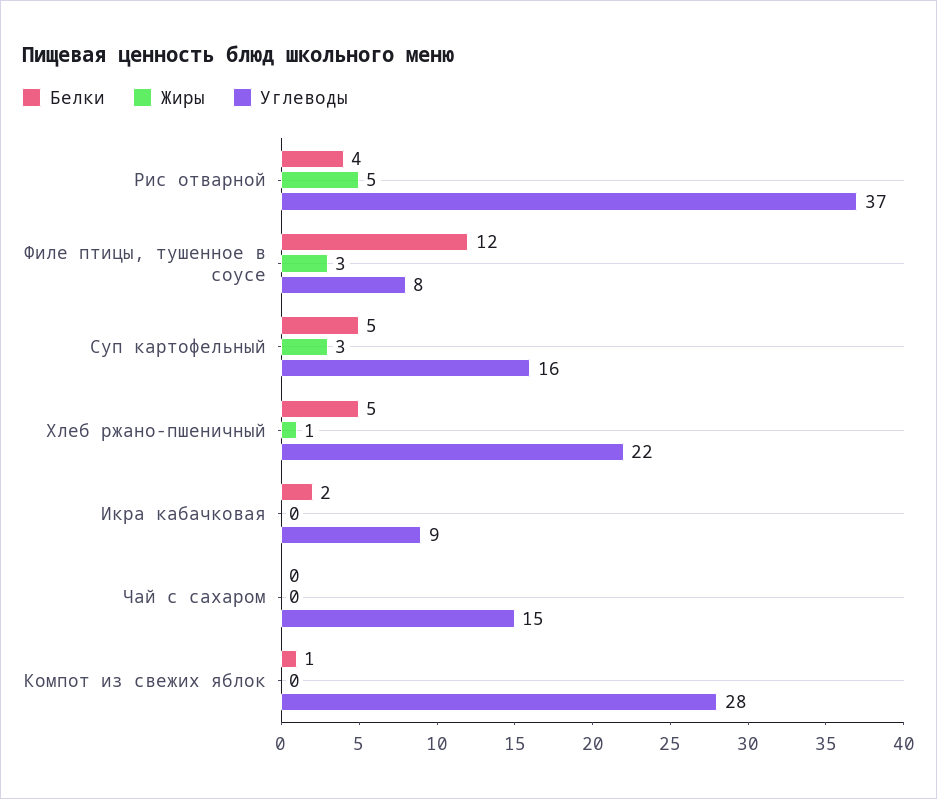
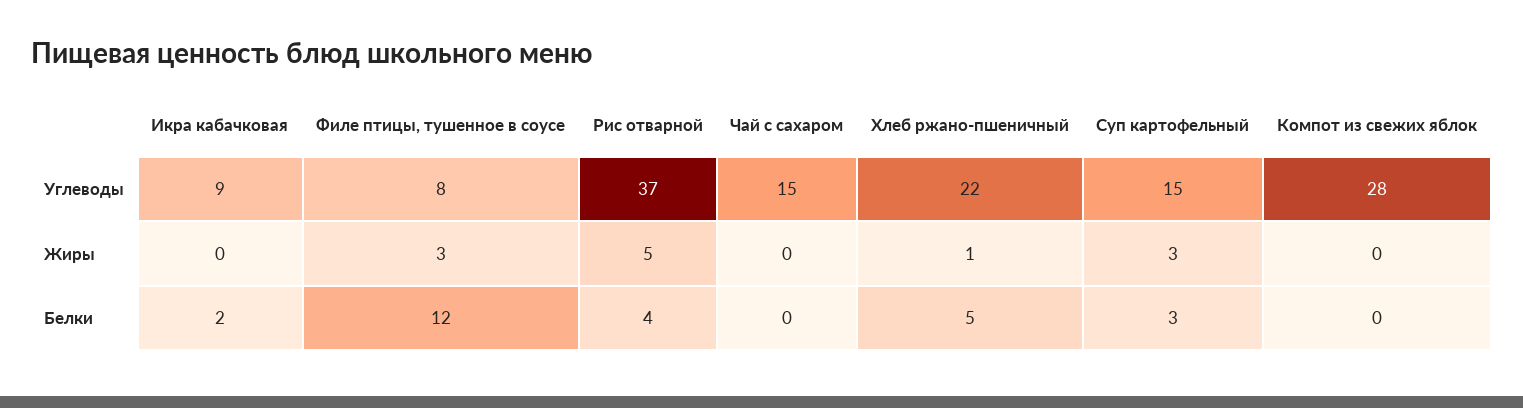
  {
    "Белки": {
      "Рис отварной": 4,
      "Филе птицы, тушенное в соусе": 12,
-     "Суп картофельный": 5,
+     "Суп картофельный": 3,
      "Хлеб ржано-пшеничный": 5,
      "Икра кабачковая": 2,
      "Чай с сахаром": 0,
-     "Компот из свежих яблок": 1
+     "Компот из свежих яблок": 0
    },
    "Жиры": {
      "Рис отварной": 5,
      "Филе птицы, тушенное в соусе": 3,
      "Суп картофельный": 3,
      "Хлеб ржано-пшеничный": 1,
      "Икра кабачковая": 0,
      "Чай с сахаром": 0,
      "Компот из свежих яблок": 0
    },
    "Углеводы": {
      "Рис отварной": 37,
      "Филе птицы, тушенное в соусе": 8,
-     "Суп картофельный": 16,
+     "Суп картофельный": 15,
      "Хлеб ржано-пшеничный": 22,
      "Икра кабачковая": 9,
      "Чай с сахаром": 15,
      "Компот из свежих яблок": 28
    }
  }

